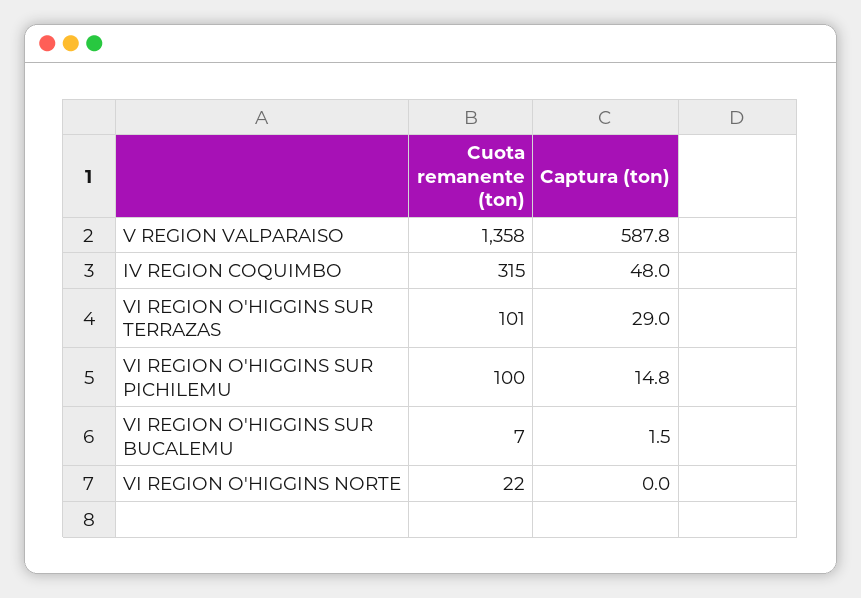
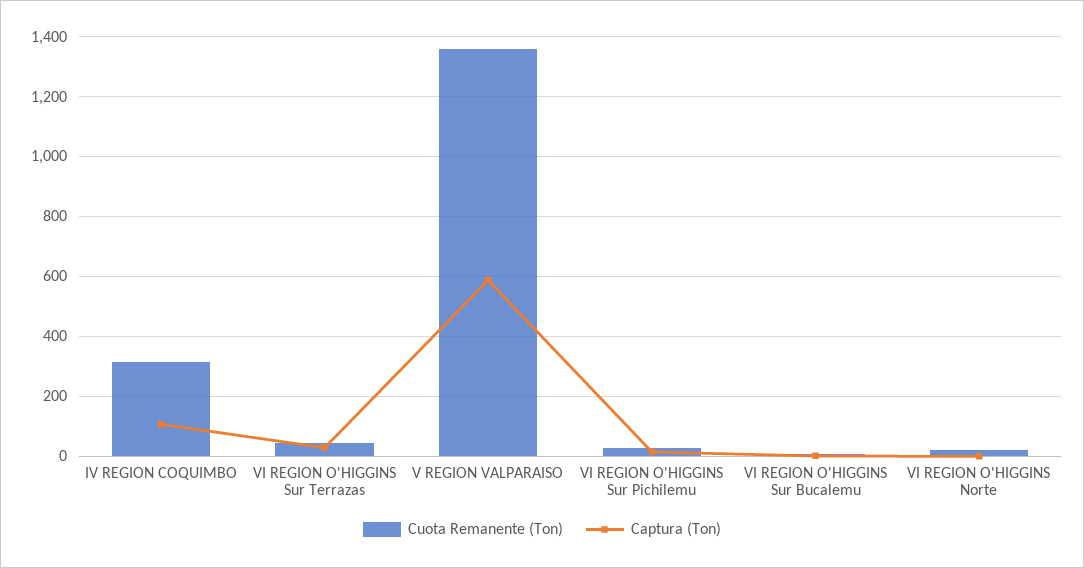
  {
    "Cuota remanente (ton)": {
      "V REGION VALPARAISO": 1358,
      "IV REGION COQUIMBO": 315,
-     "VI REGION O'HIGGINS SUR TERRAZAS": 101,
+     "VI REGION O'HIGGINS SUR TERRAZAS": 50,
-     "VI REGION O'HIGGINS SUR PICHILEMU": 100,
+     "VI REGION O'HIGGINS SUR PICHILEMU": 25,
      "VI REGION O'HIGGINS SUR BUCALEMU": 7,
      "VI REGION O'HIGGINS NORTE": 22
    },
    "Captura (ton)": {
      "V REGION VALPARAISO": 587.8,
-     "IV REGION COQUIMBO": 48,
+     "IV REGION COQUIMBO": 100,
      "VI REGION O'HIGGINS SUR TERRAZAS": 29,
      "VI REGION O'HIGGINS SUR PICHILEMU": 14.8,
      "VI REGION O'HIGGINS SUR BUCALEMU": 1.5,
      "VI REGION O'HIGGINS NORTE": 0
    }
  }

